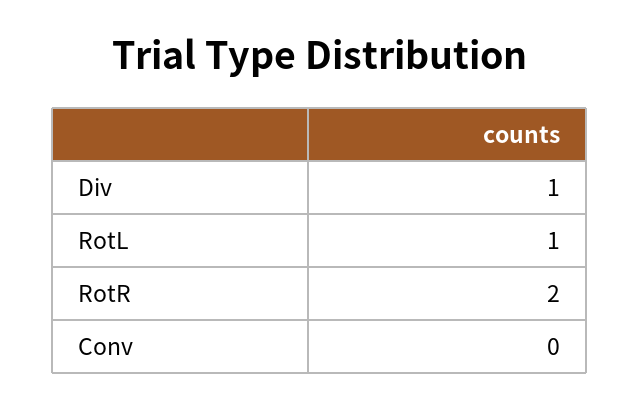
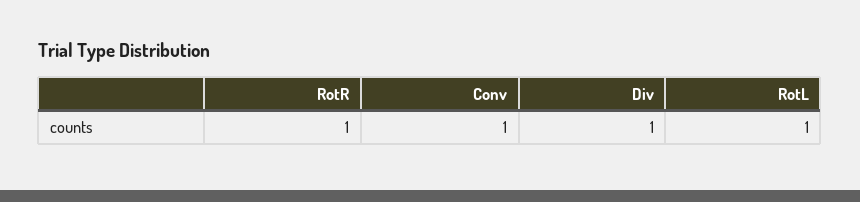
  {
    "Div": 1,
    "RotL": 1,
-   "RotR": 2,
+   "RotR": 1,
-   "Conv": 0
+   "Conv": 1
  }

